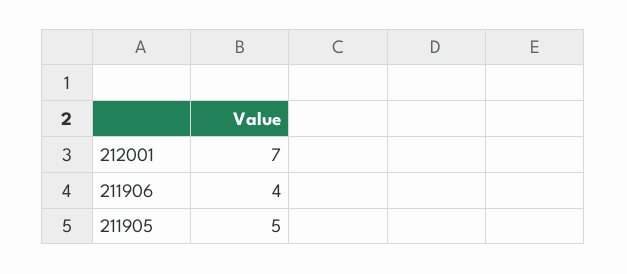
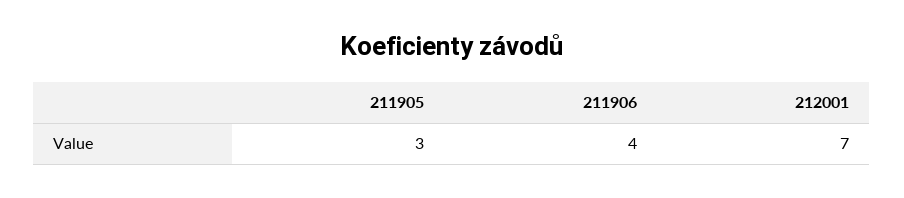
  {
    "212001": 7,
    "211906": 4,
-   "211905": 5
+   "211905": 3
  }

